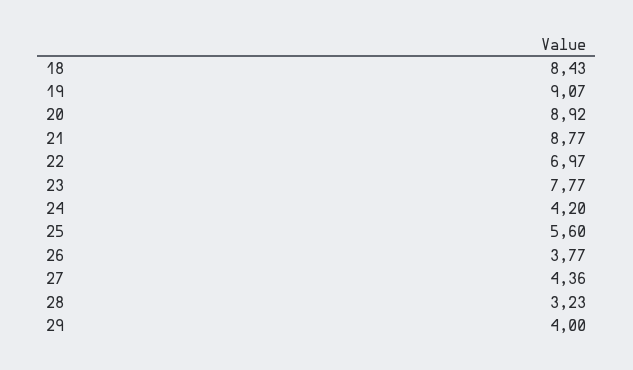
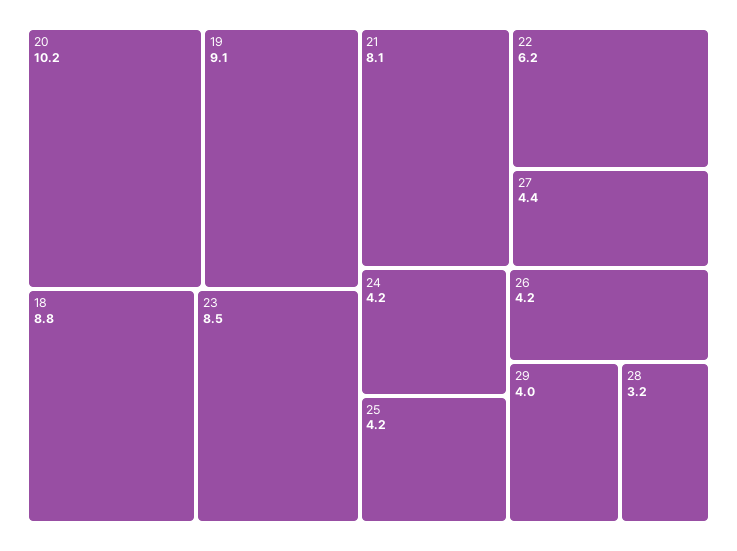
  {
-   "18": 8.43,
+   "18": 8.8,
    "19": 9.07,
-   "20": 8.92,
+   "20": 10.2,
-   "21": 8.77,
+   "21": 8.1,
-   "22": 6.97,
+   "22": 6.2,
-   "23": 7.77,
+   "23": 8.5,
    "24": 4.2,
-   "25": 5.6,
+   "25": 4.2,
-   "26": 3.77,
+   "26": 4.2,
    "27": 4.36,
    "28": 3.23,
    "29": 4
  }

